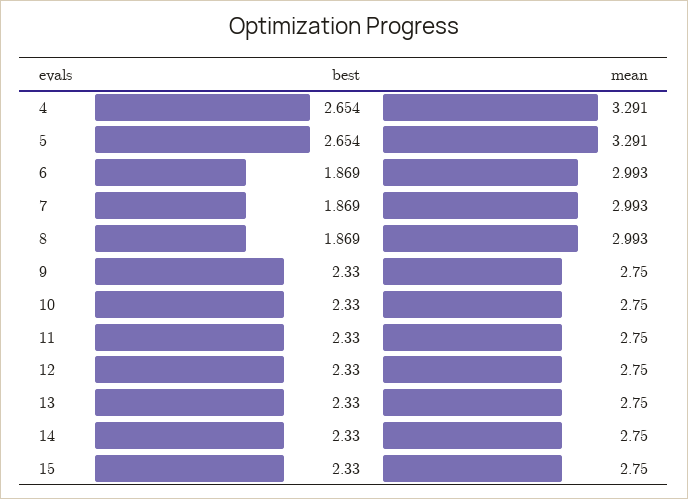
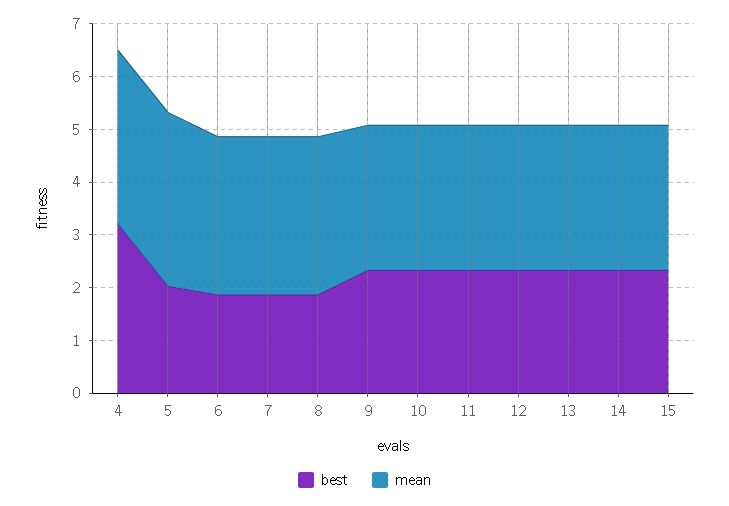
  {
    "best": {
-     "4": 2.654,
+     "4": 3.2,
-     "5": 2.654,
+     "5": 2,
      "6": 1.869,
      "7": 1.869,
      "8": 1.869,
      "9": 2.33,
      "10": 2.33,
      "11": 2.33,
      "12": 2.33,
      "13": 2.33,
      "14": 2.33,
      "15": 2.33
    },
    "mean": {
      "4": 3.291,
      "5": 3.291,
      "6": 2.993,
      "7": 2.993,
      "8": 2.993,
      "9": 2.75,
      "10": 2.75,
      "11": 2.75,
      "12": 2.75,
      "13": 2.75,
      "14": 2.75,
      "15": 2.75
    }
  }

